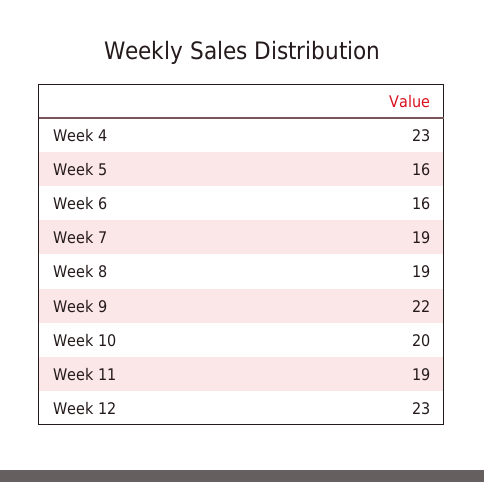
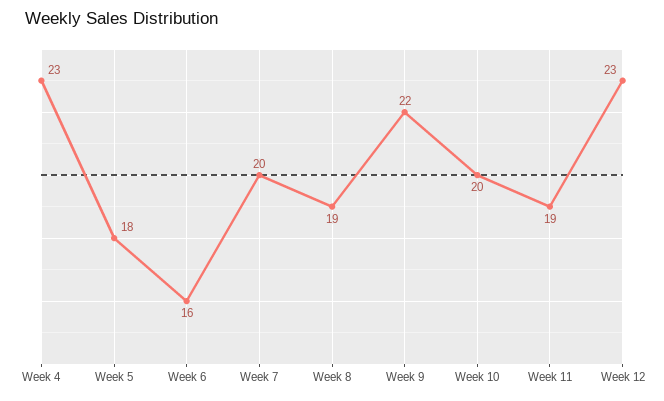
  {
    "Week 4": 23,
-   "Week 5": 16,
+   "Week 5": 18,
    "Week 6": 16,
-   "Week 7": 19,
+   "Week 7": 20,
    "Week 8": 19,
    "Week 9": 22,
    "Week 10": 20,
    "Week 11": 19,
    "Week 12": 23
  }

